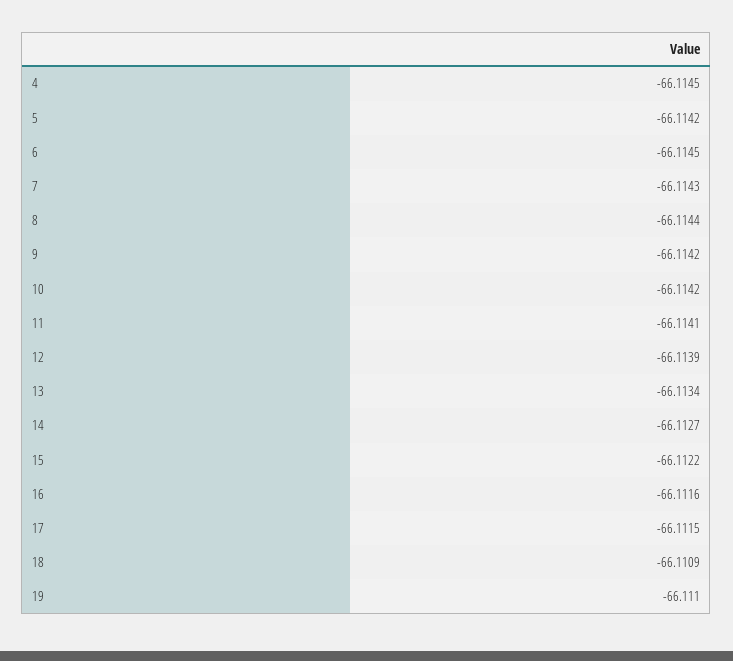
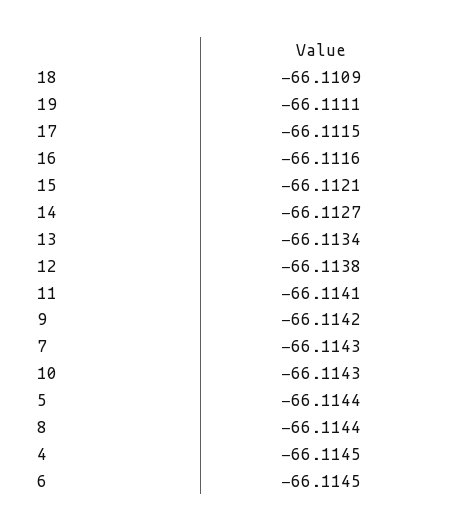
  {
    "4": -66.1145,
-   "5": -66.1142,
+   "5": -66.1144,
    "6": -66.1145,
    "7": -66.1143,
    "8": -66.1144,
    "9": -66.1142,
-   "10": -66.1142,
+   "10": -66.1143,
    "11": -66.1141,
-   "12": -66.1139,
+   "12": -66.1138,
    "13": -66.1134,
    "14": -66.1127,
-   "15": -66.1122,
+   "15": -66.1121,
    "16": -66.1116,
    "17": -66.1115,
    "18": -66.1109,
-   "19": -66.111
+   "19": -66.1111
  }

